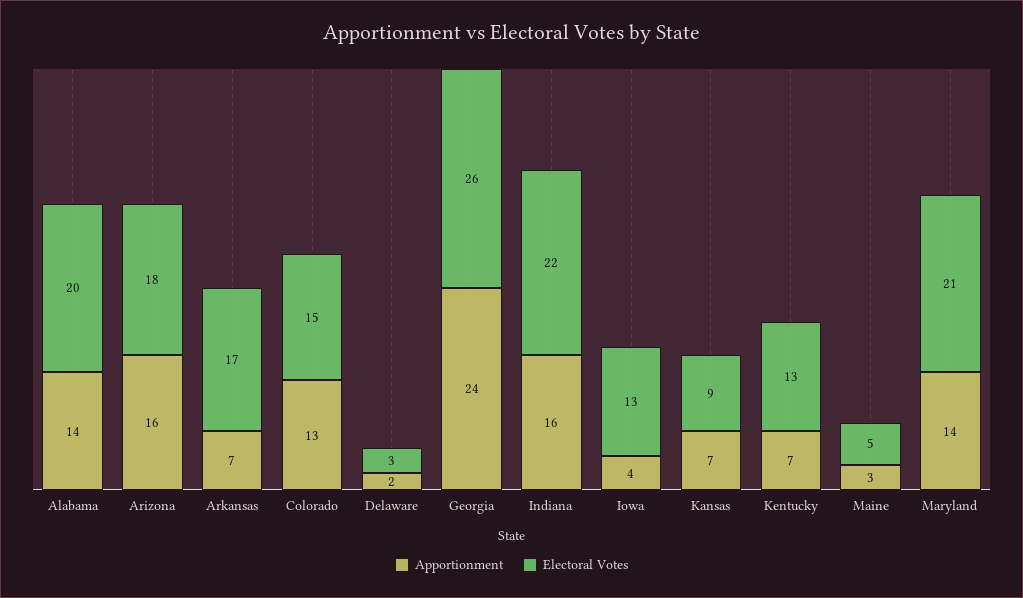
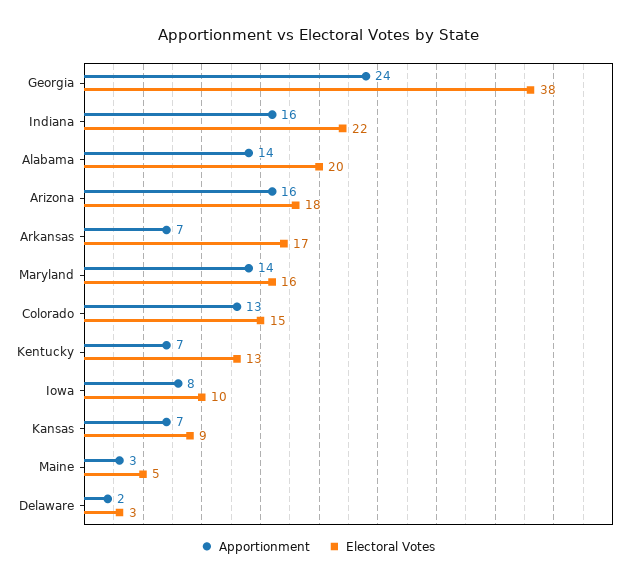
  {
    "Apportionment": {
      "Alabama": 14,
      "Arizona": 16,
      "Arkansas": 7,
      "Colorado": 13,
      "Delaware": 2,
      "Georgia": 24,
      "Indiana": 16,
-     "Iowa": 4,
+     "Iowa": 8,
      "Kansas": 7,
      "Kentucky": 7,
      "Maine": 3,
      "Maryland": 14
    },
    "Electoral Votes": {
      "Alabama": 20,
      "Arizona": 18,
      "Arkansas": 17,
      "Colorado": 15,
      "Delaware": 3,
-     "Georgia": 26,
+     "Georgia": 38,
      "Indiana": 22,
-     "Iowa": 13,
+     "Iowa": 10,
      "Kansas": 9,
      "Kentucky": 13,
      "Maine": 5,
-     "Maryland": 21
+     "Maryland": 16
    }
  }

